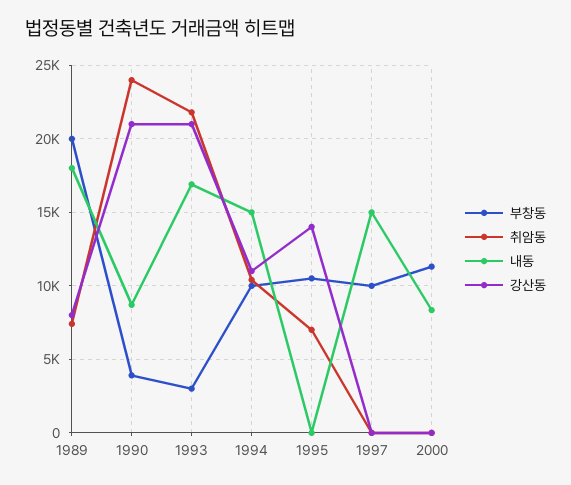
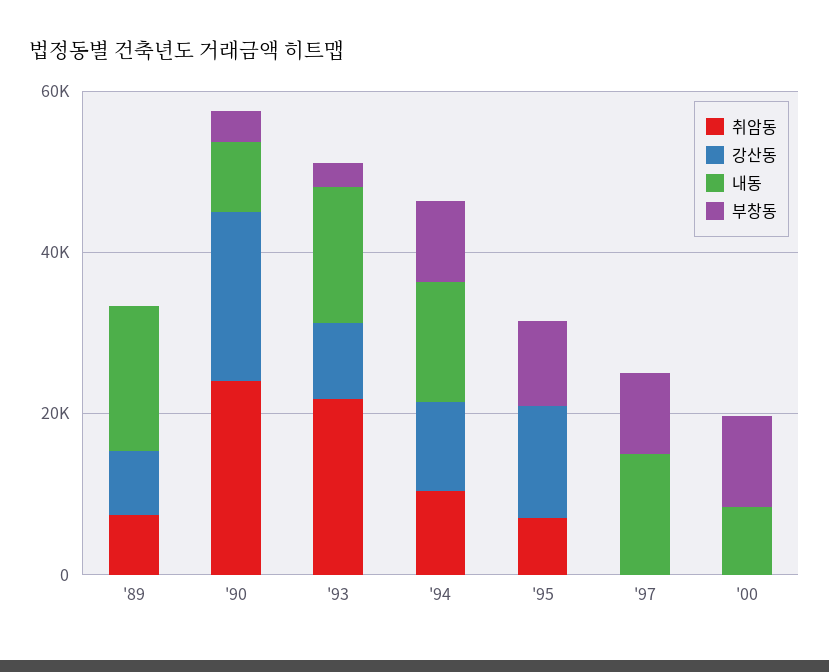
  {
    "부창동": {
-     "1989": 20000,
+     "1989": 0,
      "1990": 4000,
      "1993": 3000,
      "1994": 10000,
      "1995": 10500,
      "1997": 10000,
      "2000": 11500
    },
    "취암동": {
      "1989": 7500,
      "1990": 24000,
      "1993": 22000,
      "1994": 10500,
      "1995": 7000,
      "1997": 0,
      "2000": 0
    },
    "내동": {
      "1989": 18000,
      "1990": 8500,
      "1993": 17000,
      "1994": 15000,
      "1995": 0,
      "1997": 15000,
      "2000": 8500
    },
    "강산동": {
      "1989": 8000,
      "1990": 21000,
-     "1993": 21000,
+     "1993": 10000,
      "1994": 11000,
      "1995": 14000,
      "1997": 0,
      "2000": 0
    }
  }

